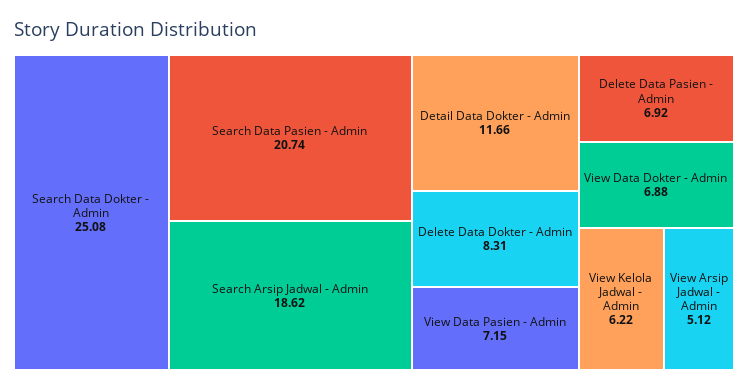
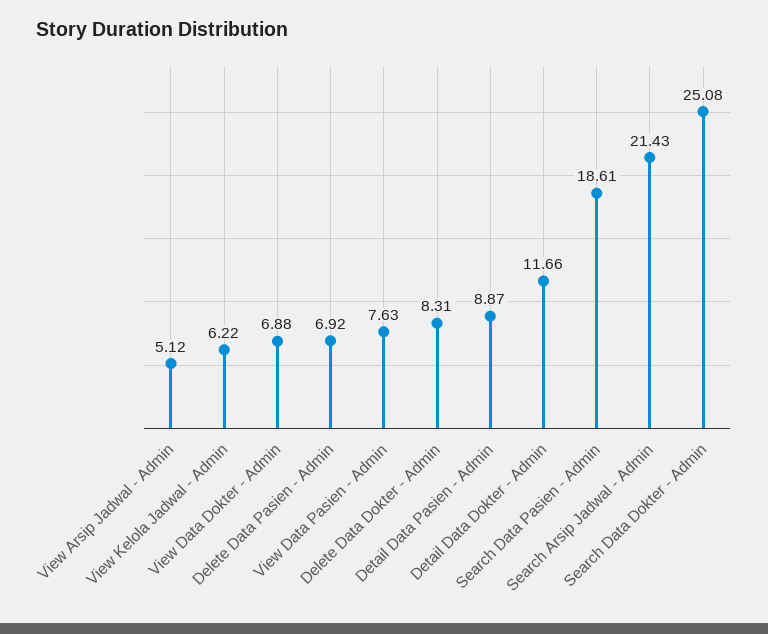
  {
    "Search Data Dokter - Admin": 25.08,
-   "Search Data Pasien - Admin": 20.74,
+   "Search Data Pasien - Admin": 18.61,
-   "Search Arsip Jadwal - Admin": 18.62,
+   "Search Arsip Jadwal - Admin": 21.43,
    "Detail Data Dokter - Admin": 11.66,
    "Delete Data Dokter - Admin": 8.31,
-   "View Data Pasien - Admin": 7.15,
+   "View Data Pasien - Admin": 7.63,
    "Delete Data Pasien - Admin": 6.92,
    "View Data Dokter - Admin": 6.88,
    "View Kelola Jadwal - Admin": 6.22,
-   "View Arsip Jadwal - Admin": 5.12
+   "View Arsip Jadwal - Admin": 5.12,
+   "Detail Data Pasien - Admin": 8.87
  }

